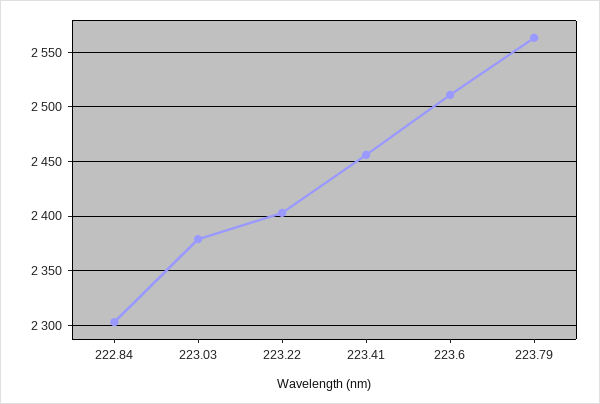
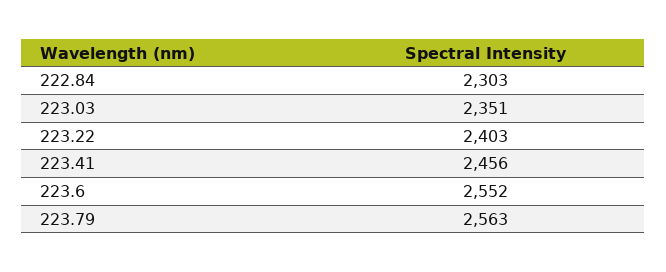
  {
    "222.84": 2303,
-   "223.03": 2380,
+   "223.03": 2351,
    "223.22": 2403,
    "223.41": 2456,
-   "223.6": 2510,
+   "223.6": 2552,
    "223.79": 2563
  }

